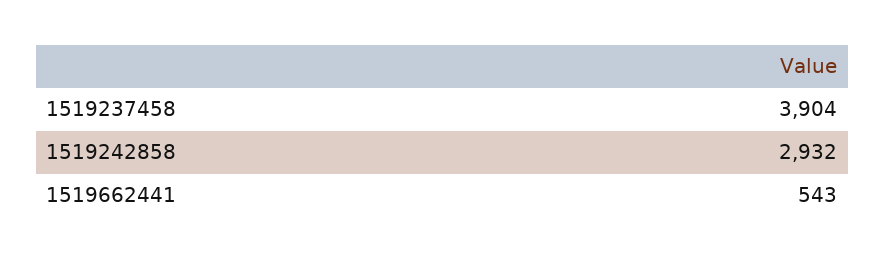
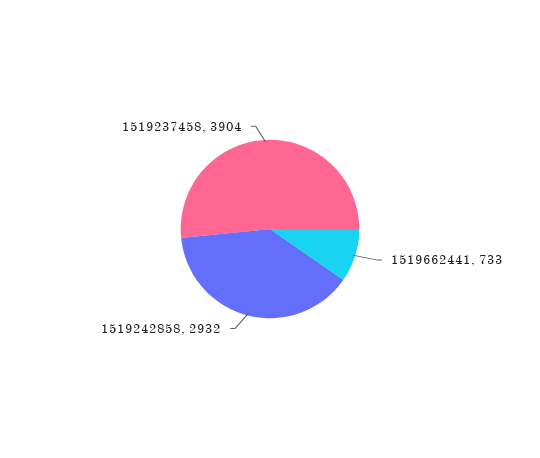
  {
    "1519237458": 3904,
    "1519242858": 2932,
-   "1519662441": 543
+   "1519662441": 733
  }

